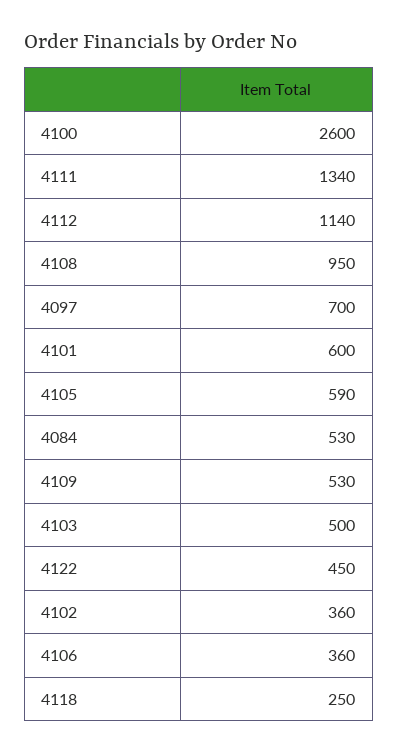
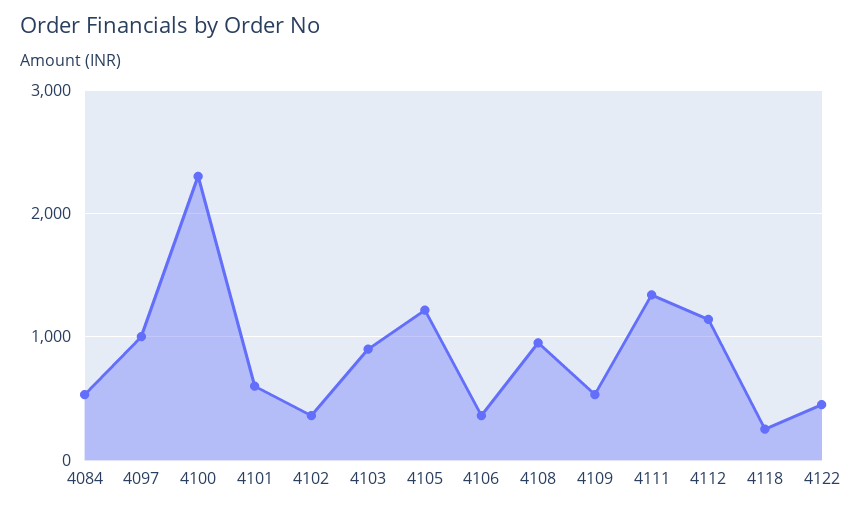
  {
-   "4100": 2600,
+   "4100": 2300,
    "4111": 1340,
    "4112": 1140,
    "4108": 950,
-   "4097": 700,
+   "4097": 1000,
    "4101": 600,
-   "4105": 590,
+   "4105": 1200,
    "4084": 530,
    "4109": 530,
-   "4103": 500,
+   "4103": 900,
    "4122": 450,
    "4102": 360,
    "4106": 360,
    "4118": 250
  }

